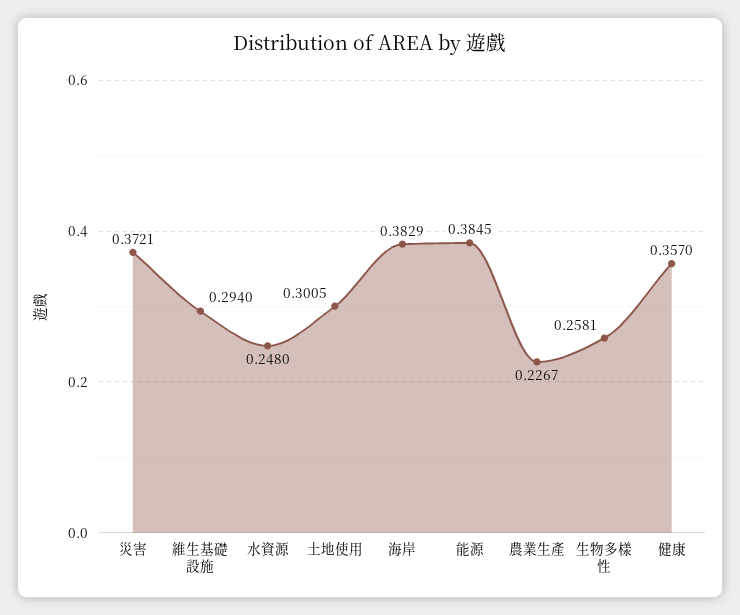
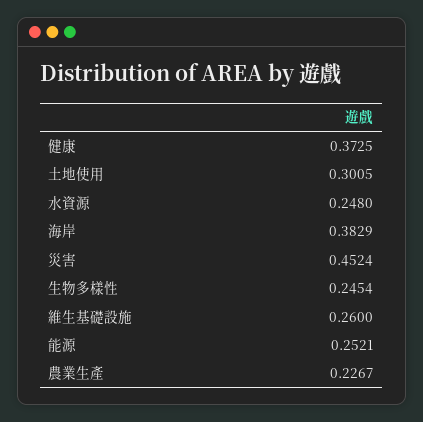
  {
-   "災害": 0.3721,
+   "災害": 0.4524,
-   "維生基礎設施": 0.294,
+   "維生基礎設施": 0.26,
    "水資源": 0.248,
    "土地使用": 0.3005,
    "海岸": 0.3829,
-   "能源": 0.3845,
+   "能源": 0.2521,
    "農業生產": 0.2267,
-   "生物多樣性": 0.2581,
+   "生物多樣性": 0.2454,
-   "健康": 0.357
+   "健康": 0.3725
  }

